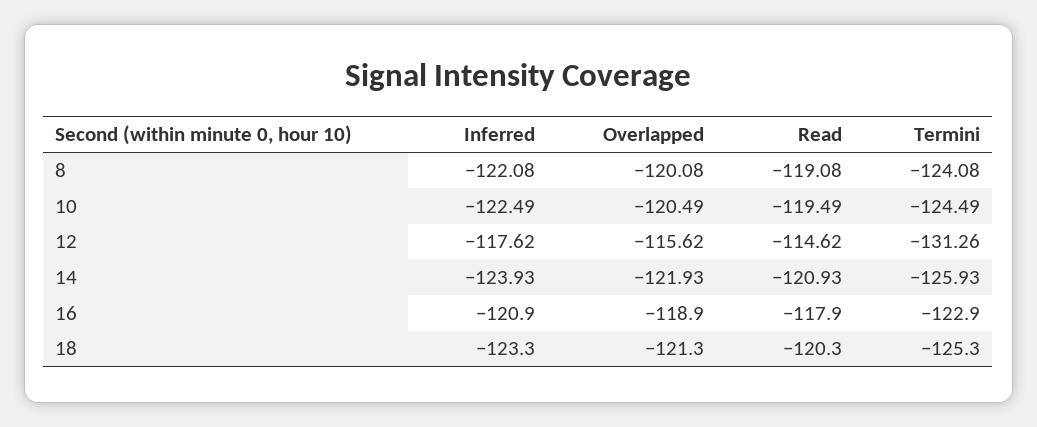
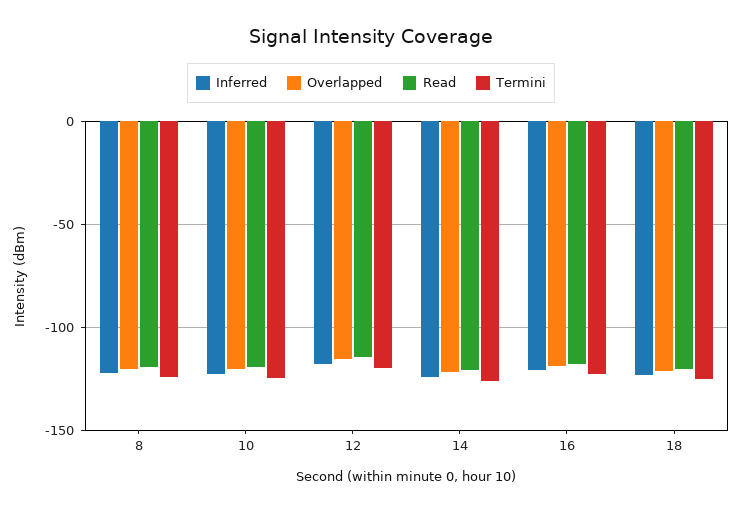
  {
    "Inferred": {
      "8": -122.08,
      "10": -122.49,
      "12": -117.62,
      "14": -123.93,
      "16": -120.9,
      "18": -123.3
    },
    "Overlapped": {
      "8": -120.08,
      "10": -120.49,
      "12": -115.62,
      "14": -121.93,
      "16": -118.9,
      "18": -121.3
    },
    "Read": {
      "8": -119.08,
      "10": -119.49,
      "12": -114.62,
      "14": -120.93,
      "16": -117.9,
      "18": -120.3
    },
    "Termini": {
      "8": -124.08,
      "10": -124.49,
-     "12": -131.26,
+     "12": -120,
      "14": -125.93,
      "16": -122.9,
      "18": -125.3
    }
  }

